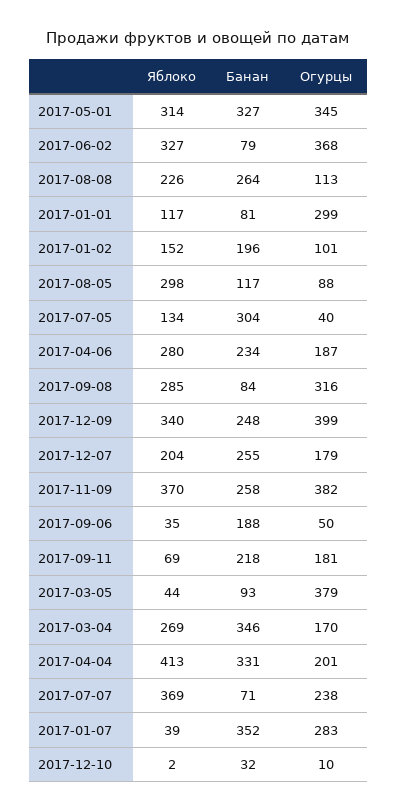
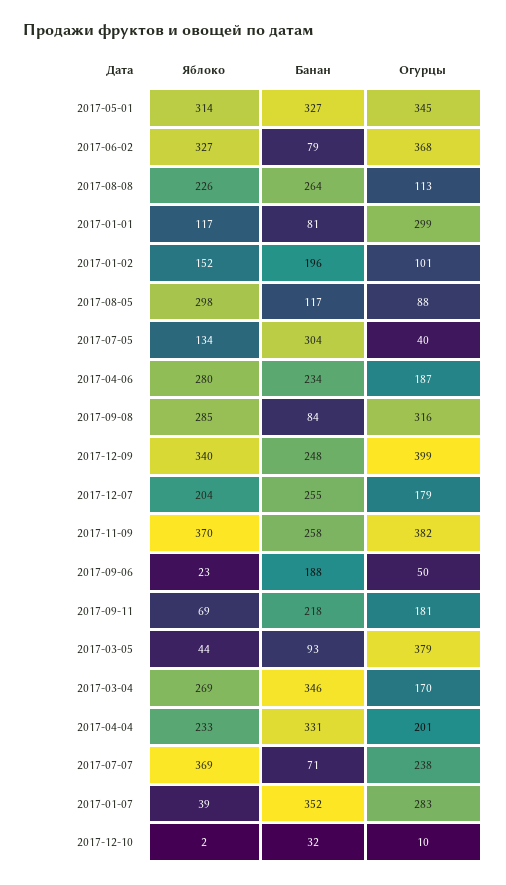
  {
    "Яблоко": {
      "2017-05-01": 314,
      "2017-06-02": 327,
      "2017-08-08": 226,
      "2017-01-01": 117,
      "2017-01-02": 152,
      "2017-08-05": 298,
      "2017-07-05": 134,
      "2017-04-06": 280,
      "2017-09-08": 285,
      "2017-12-09": 340,
      "2017-12-07": 204,
      "2017-11-09": 370,
-     "2017-09-06": 35,
+     "2017-09-06": 23,
      "2017-09-11": 69,
      "2017-03-05": 44,
      "2017-03-04": 269,
-     "2017-04-04": 413,
+     "2017-04-04": 233,
      "2017-07-07": 369,
      "2017-01-07": 39,
      "2017-12-10": 2
    },
    "Банан": {
      "2017-05-01": 327,
      "2017-06-02": 79,
      "2017-08-08": 264,
      "2017-01-01": 81,
      "2017-01-02": 196,
      "2017-08-05": 117,
      "2017-07-05": 304,
      "2017-04-06": 234,
      "2017-09-08": 84,
      "2017-12-09": 248,
      "2017-12-07": 255,
      "2017-11-09": 258,
      "2017-09-06": 188,
      "2017-09-11": 218,
      "2017-03-05": 93,
      "2017-03-04": 346,
      "2017-04-04": 331,
      "2017-07-07": 71,
      "2017-01-07": 352,
      "2017-12-10": 32
    },
    "Огурцы": {
      "2017-05-01": 345,
      "2017-06-02": 368,
      "2017-08-08": 113,
      "2017-01-01": 299,
      "2017-01-02": 101,
      "2017-08-05": 88,
      "2017-07-05": 40,
      "2017-04-06": 187,
      "2017-09-08": 316,
      "2017-12-09": 399,
      "2017-12-07": 179,
      "2017-11-09": 382,
      "2017-09-06": 50,
      "2017-09-11": 181,
      "2017-03-05": 379,
      "2017-03-04": 170,
      "2017-04-04": 201,
      "2017-07-07": 238,
      "2017-01-07": 283,
      "2017-12-10": 10
    }
  }

